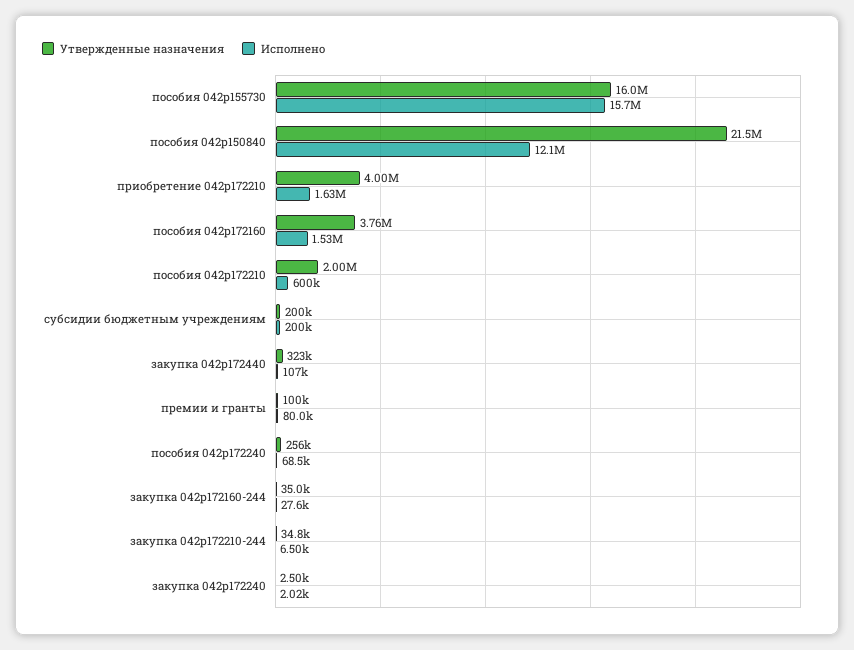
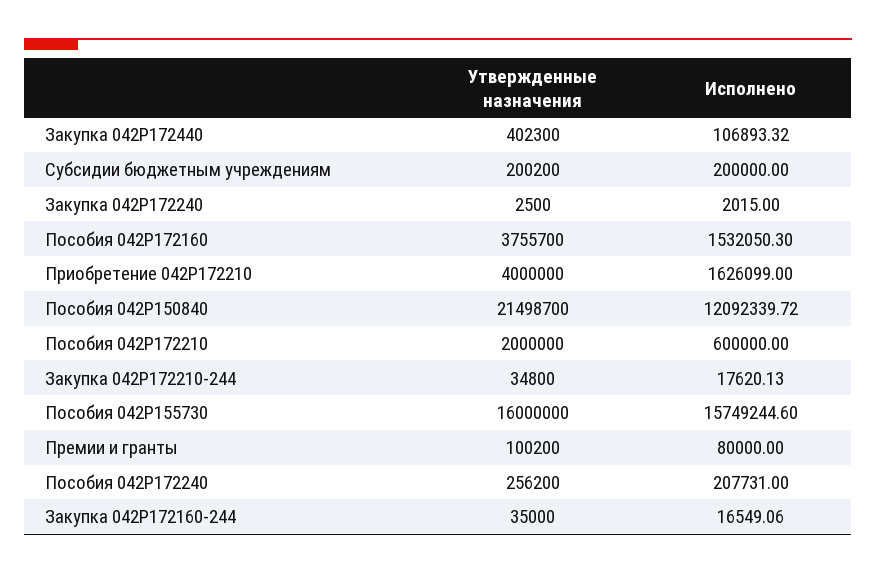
  {
    "Утвержденные назначения": {
      "пособия 042p155730": 16000000,
      "пособия 042p150840": 21498700,
      "приобретение 042p172210": 4000000,
      "пособия 042p172160": 3755700,
      "пособия 042p172210": 2000000,
      "субсидии бюджетным учреждениям": 200200,
-     "закупка 042p172440": 323000,
+     "закупка 042p172440": 402300,
      "премии и гранты": 100200,
      "пособия 042p172240": 256200,
      "закупка 042p172160-244": 35000,
      "закупка 042p172210-244": 34800,
      "закупка 042p172240": 2500
    },
    "Исполнено": {
      "пособия 042p155730": 15749244.6,
      "пособия 042p150840": 12092339.72,
      "приобретение 042p172210": 1626099,
      "пособия 042p172160": 1532050.3,
      "пособия 042p172210": 600000,
      "субсидии бюджетным учреждениям": 200000,
      "закупка 042p172440": 106893.32,
      "премии и гранты": 80000,
-     "пособия 042p172240": 68500,
+     "пособия 042p172240": 207731,
-     "закупка 042p172160-244": 27600,
+     "закупка 042p172160-244": 16549.06,
-     "закупка 042p172210-244": 6500,
+     "закупка 042p172210-244": 17620.13,
      "закупка 042p172240": 2015
    }
  }

